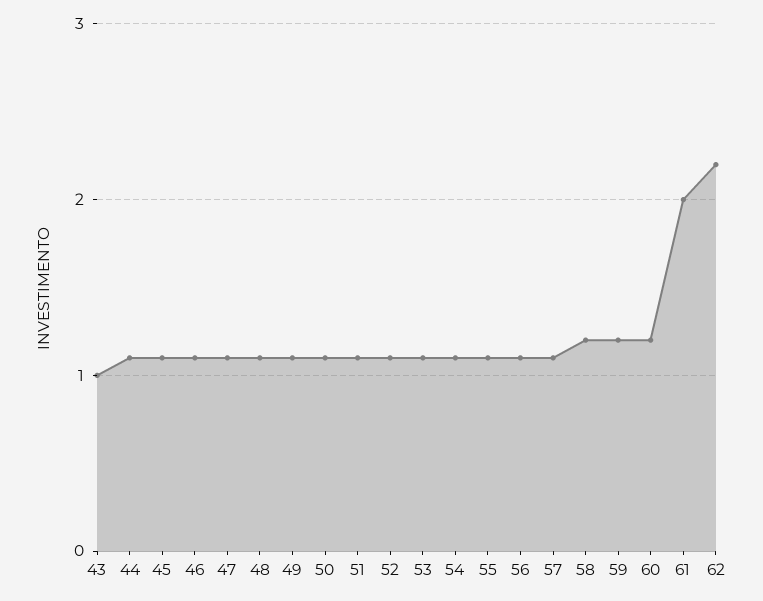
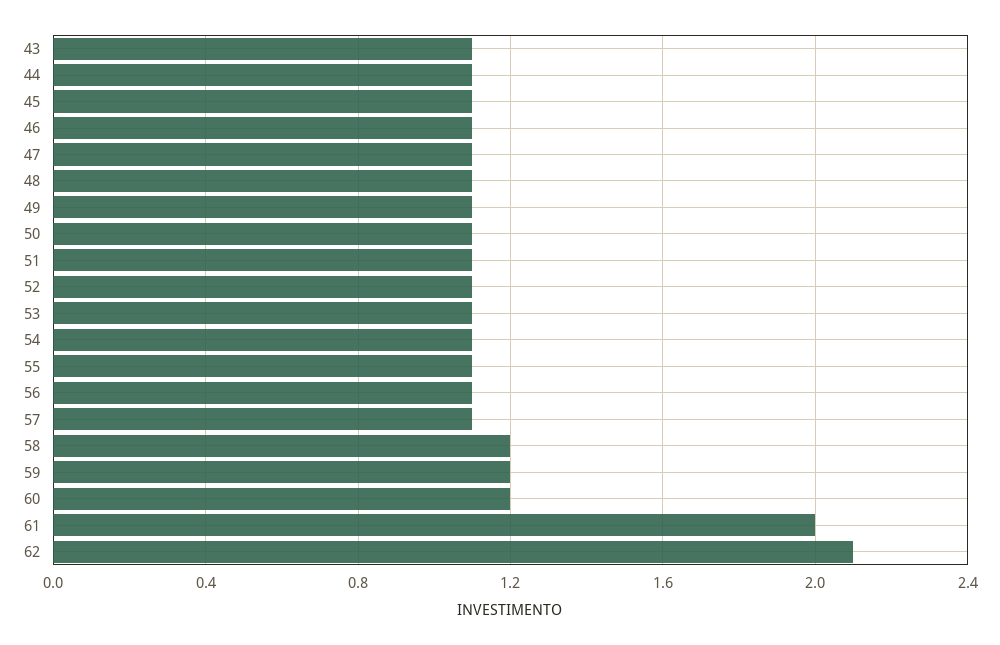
  {
-   "43": 1,
+   "43": 1.1,
    "44": 1.1,
    "45": 1.1,
    "46": 1.1,
    "47": 1.1,
    "48": 1.1,
    "49": 1.1,
    "50": 1.1,
    "51": 1.1,
    "52": 1.1,
    "53": 1.1,
    "54": 1.1,
    "55": 1.1,
    "56": 1.1,
    "57": 1.1,
    "58": 1.2,
    "59": 1.2,
    "60": 1.2,
    "61": 2,
-   "62": 2.2
+   "62": 2.1
  }

